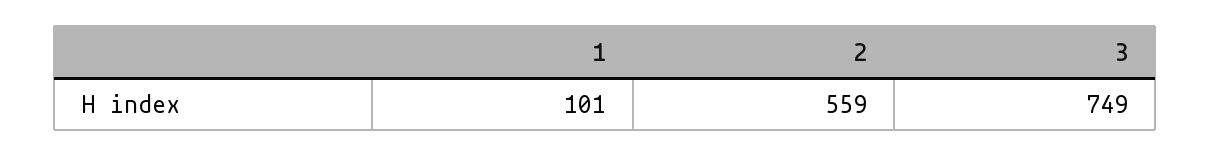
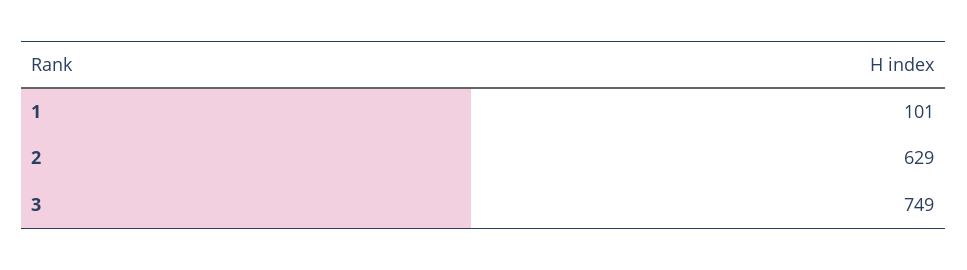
  {
    "1": 101,
-   "2": 559,
+   "2": 629,
    "3": 749
  }

